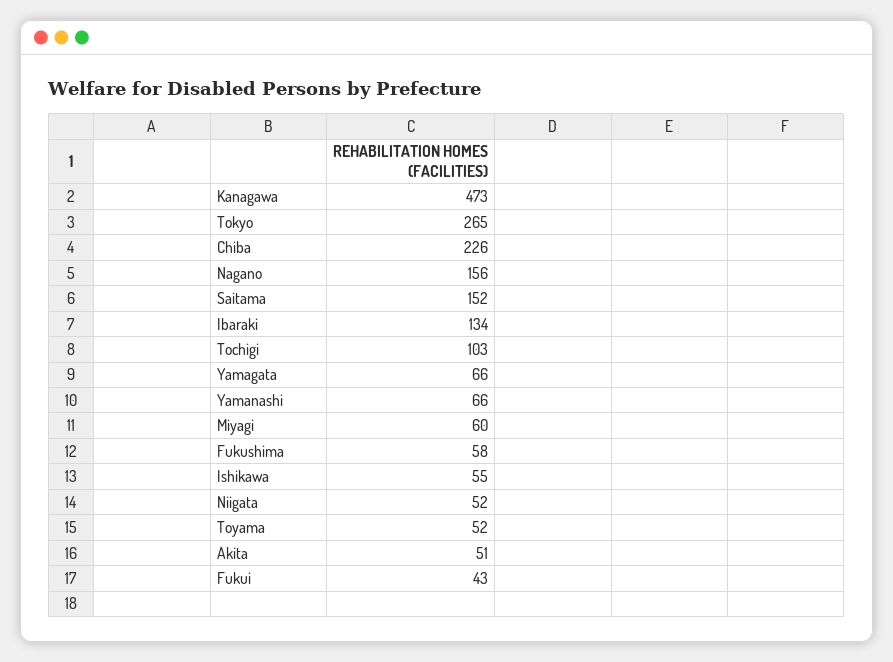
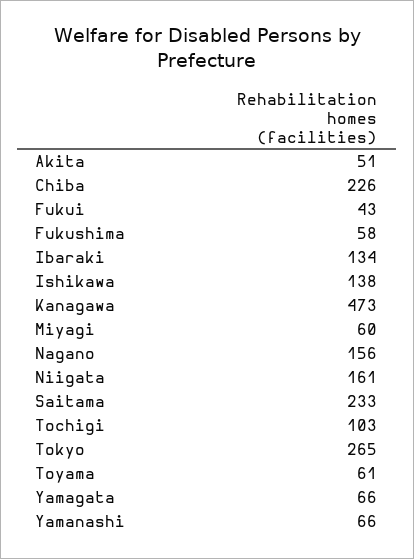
  {
    "Kanagawa": 473,
    "Tokyo": 265,
    "Chiba": 226,
    "Nagano": 156,
-   "Saitama": 152,
+   "Saitama": 233,
    "Ibaraki": 134,
    "Tochigi": 103,
    "Yamagata": 66,
    "Yamanashi": 66,
    "Miyagi": 60,
    "Fukushima": 58,
-   "Ishikawa": 55,
+   "Ishikawa": 138,
-   "Niigata": 52,
+   "Niigata": 161,
-   "Toyama": 52,
+   "Toyama": 61,
    "Akita": 51,
    "Fukui": 43
  }

